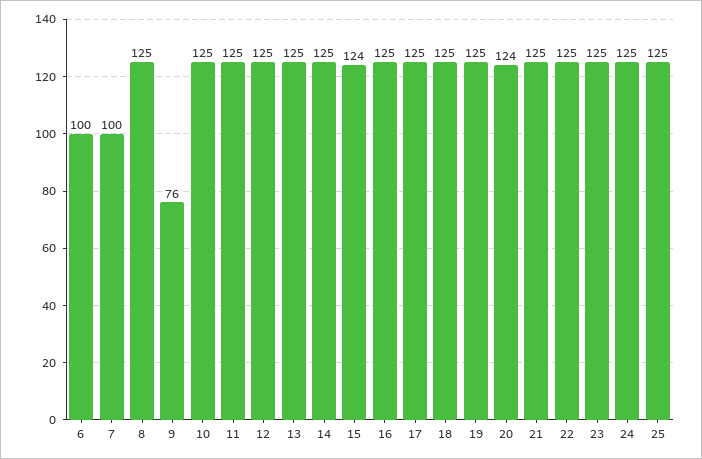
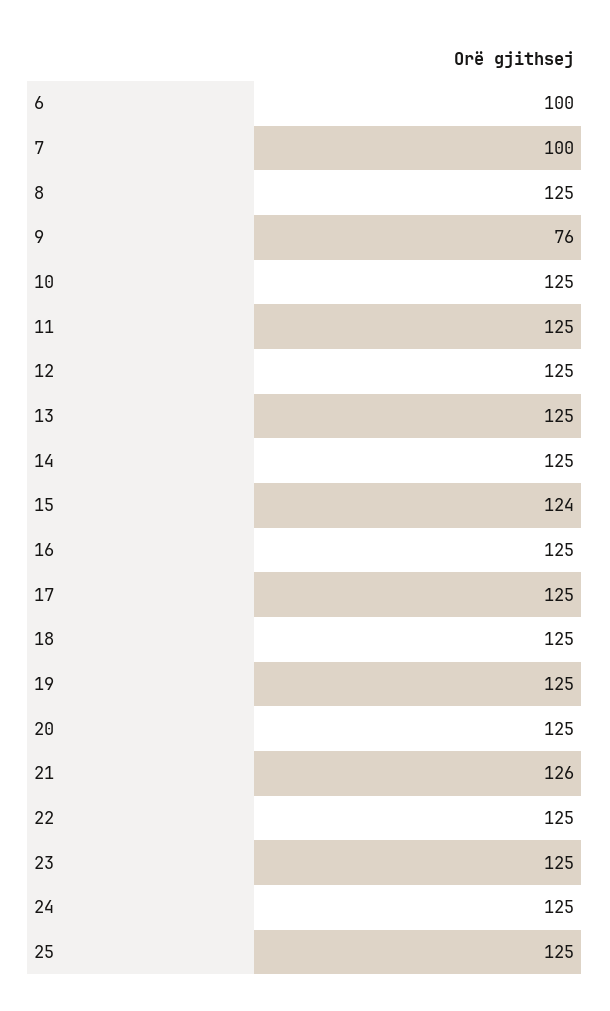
  {
    "6": 100,
    "7": 100,
    "8": 125,
    "9": 76,
    "10": 125,
    "11": 125,
    "12": 125,
    "13": 125,
    "14": 125,
    "15": 124,
    "16": 125,
    "17": 125,
    "18": 125,
    "19": 125,
-   "20": 124,
+   "20": 125,
-   "21": 125,
+   "21": 126,
    "22": 125,
    "23": 125,
    "24": 125,
    "25": 125
  }

